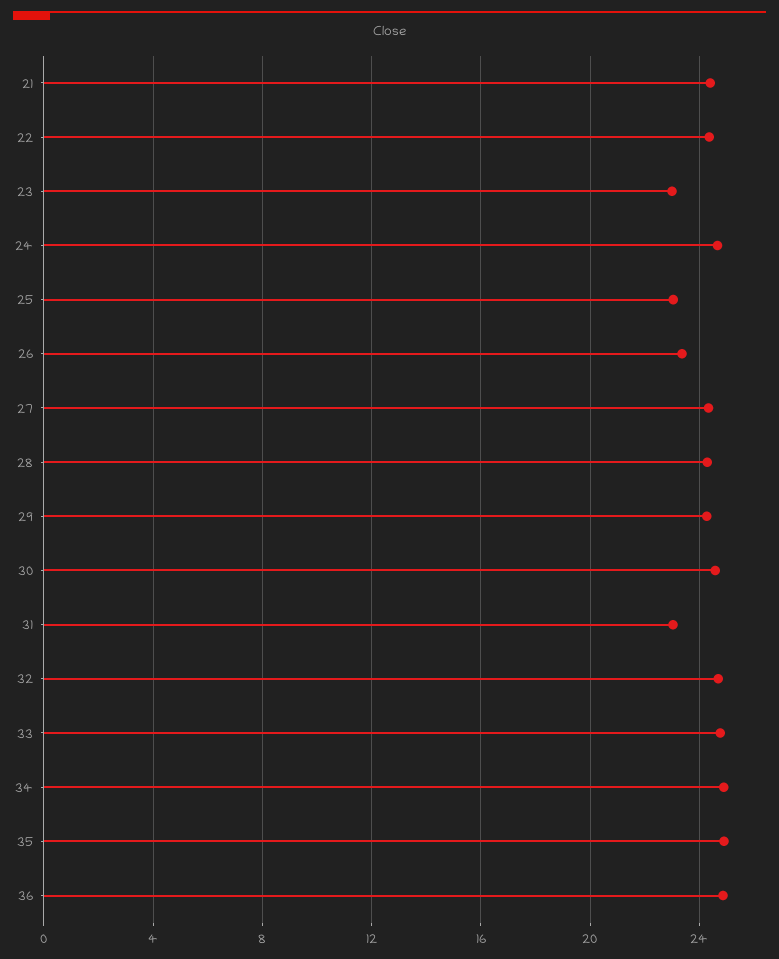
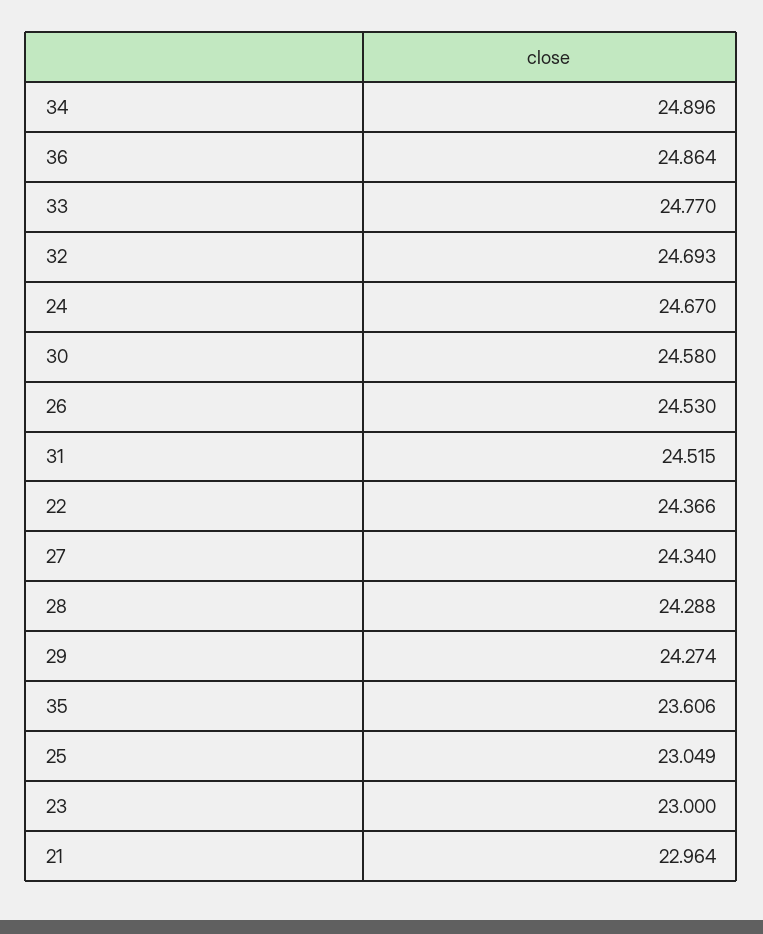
  {
-   "21": 24.5,
+   "21": 22.964,
    "22": 24.366,
    "23": 23,
    "24": 24.67,
    "25": 23.049,
-   "26": 23.5,
+   "26": 24.53,
    "27": 24.34,
    "28": 24.288,
    "29": 24.274,
    "30": 24.58,
-   "31": 23,
+   "31": 24.515,
    "32": 24.693,
    "33": 24.77,
    "34": 24.896,
-   "35": 25,
+   "35": 23.606,
    "36": 24.864
  }

